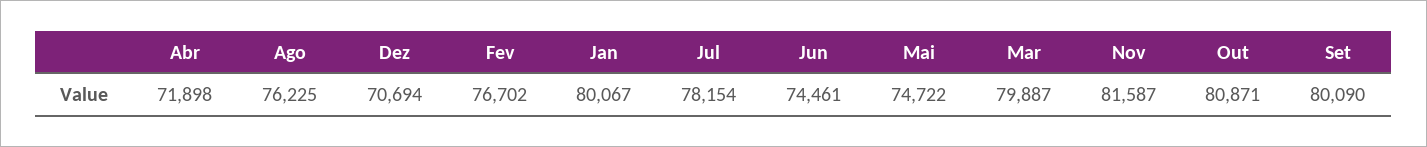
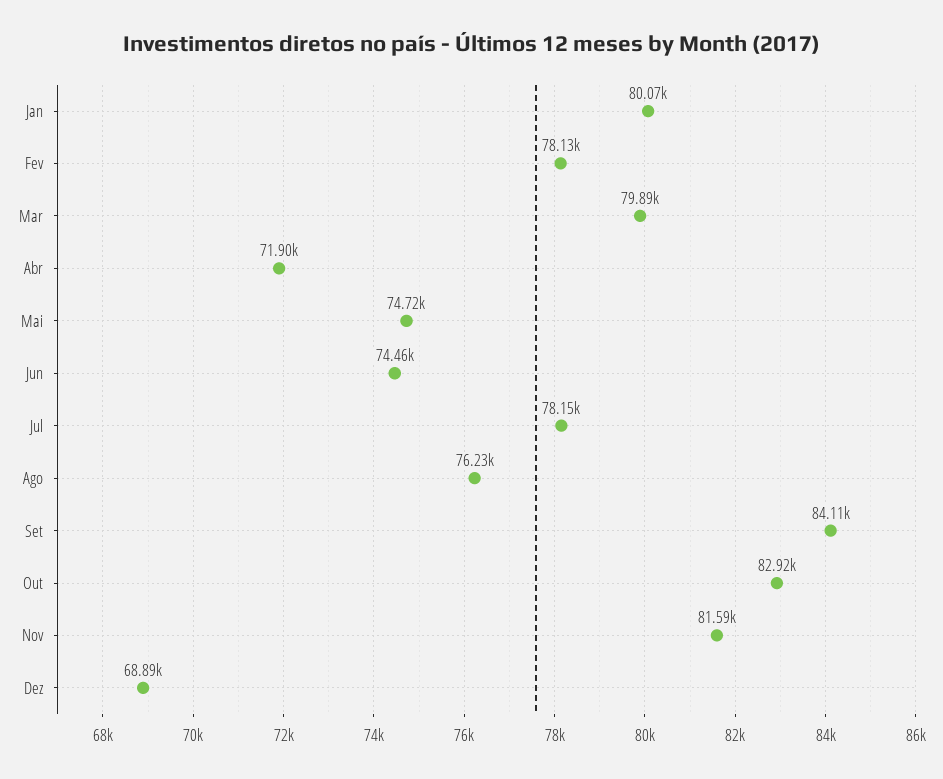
  {
    "Abr": 71898,
    "Ago": 76225,
-   "Dez": 70694,
+   "Dez": 68890,
-   "Fev": 76702,
+   "Fev": 78130,
    "Jan": 80067,
    "Jul": 78154,
    "Jun": 74461,
    "Mai": 74722,
    "Mar": 79887,
    "Nov": 81587,
-   "Out": 80871,
+   "Out": 82920,
-   "Set": 80090
+   "Set": 84110
  }

